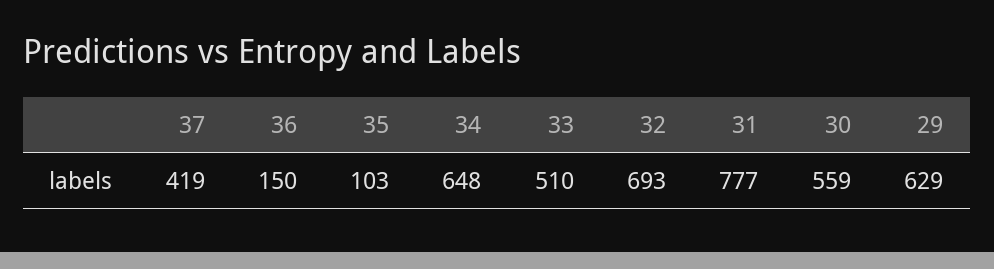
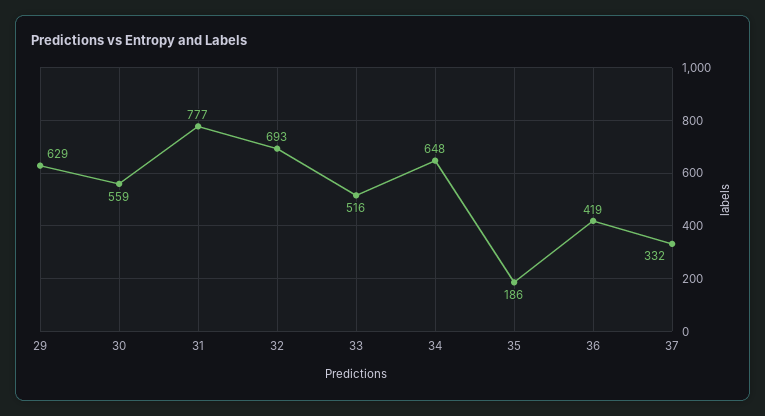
  {
-   "37": 419,
+   "37": 332,
-   "36": 150,
+   "36": 419,
-   "35": 103,
+   "35": 186,
    "34": 648,
-   "33": 510,
+   "33": 516,
    "32": 693,
    "31": 777,
    "30": 559,
    "29": 629
  }

